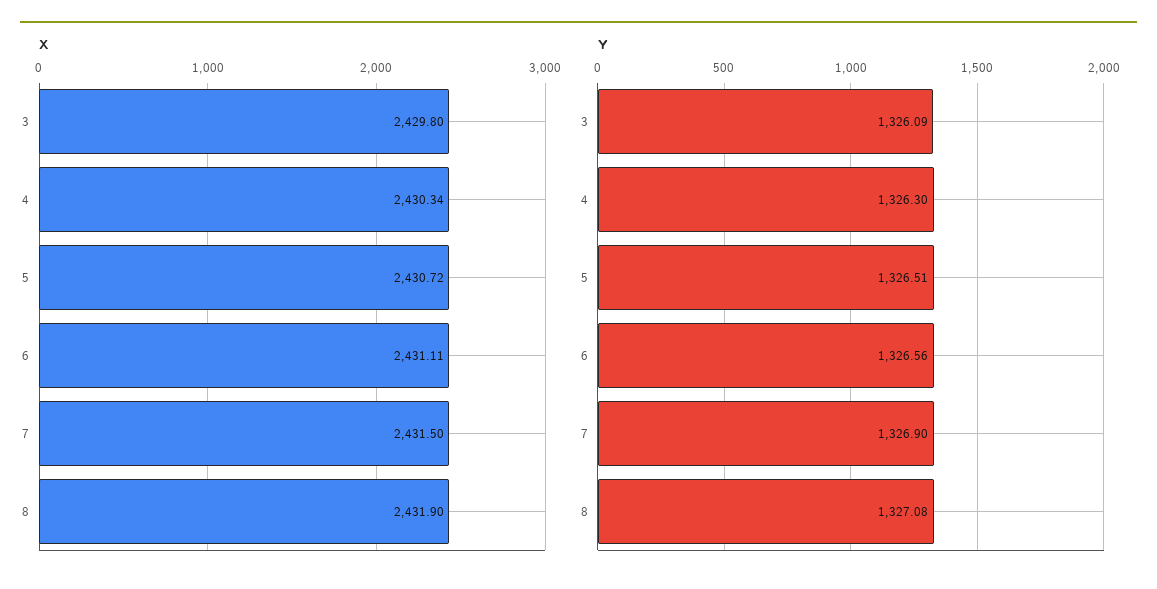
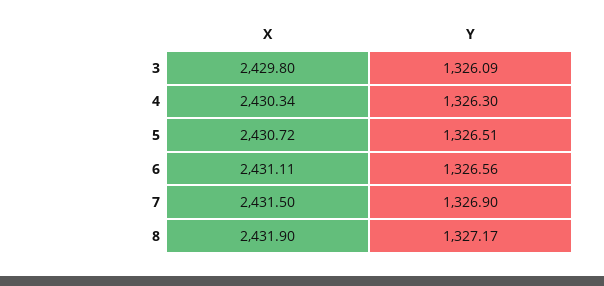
  {
    "X": {
      "3": 2429.8,
      "4": 2430.34,
      "5": 2430.72,
      "6": 2431.11,
      "7": 2431.5,
      "8": 2431.9
    },
    "Y": {
      "3": 1326.09,
      "4": 1326.3,
      "5": 1326.51,
      "6": 1326.56,
      "7": 1326.9,
-     "8": 1327.08
+     "8": 1327.17
    }
  }

